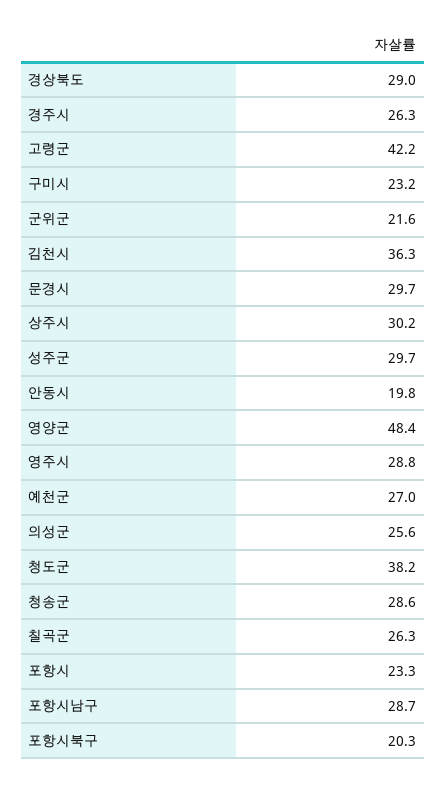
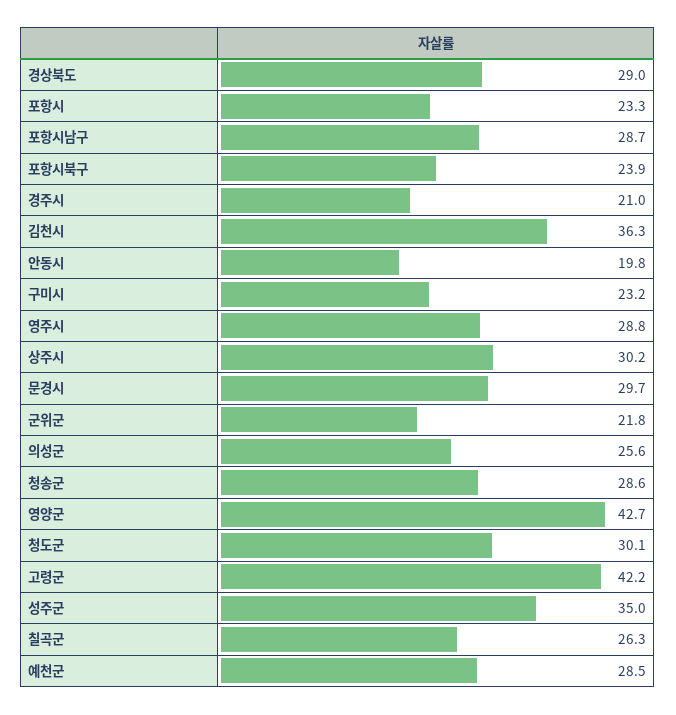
  {
    "경상북도": 29,
-   "경주시": 26.3,
+   "경주시": 21,
    "고령군": 42.2,
    "구미시": 23.2,
-   "군위군": 21.6,
+   "군위군": 21.8,
    "김천시": 36.3,
    "문경시": 29.7,
    "상주시": 30.2,
-   "성주군": 29.7,
+   "성주군": 35,
    "안동시": 19.8,
-   "영양군": 48.4,
+   "영양군": 42.7,
    "영주시": 28.8,
-   "예천군": 27,
+   "예천군": 28.5,
    "의성군": 25.6,
-   "청도군": 38.2,
+   "청도군": 30.1,
    "청송군": 28.6,
    "칠곡군": 26.3,
    "포항시": 23.3,
    "포항시남구": 28.7,
-   "포항시북구": 20.3
+   "포항시북구": 23.9
  }

